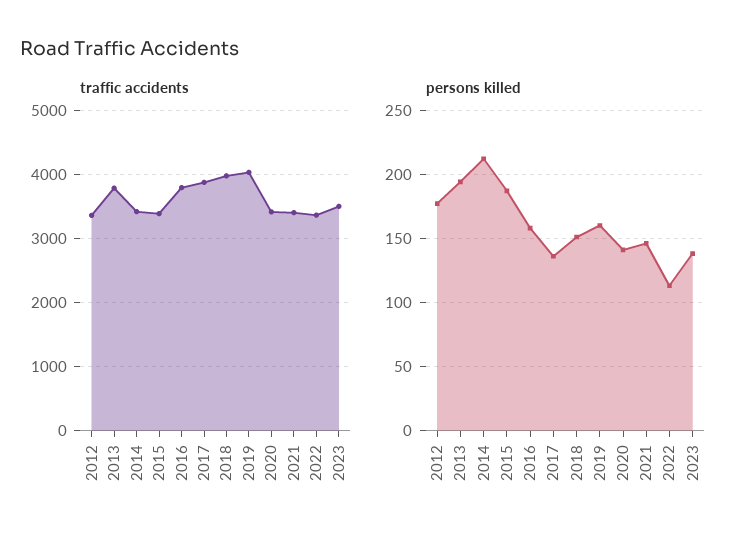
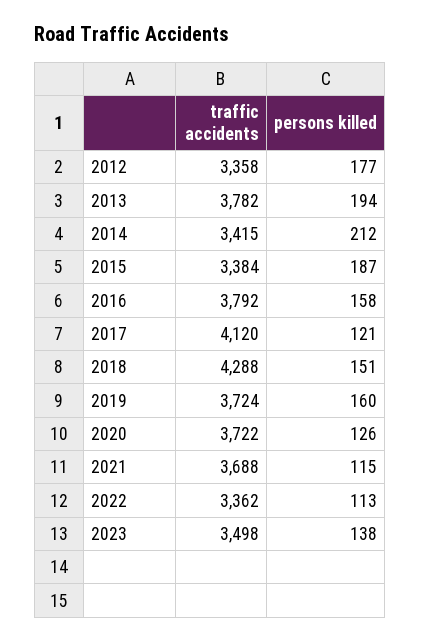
  {
    "traffic accidents": {
      "2012": 3358,
      "2013": 3782,
      "2014": 3415,
      "2015": 3384,
      "2016": 3792,
-     "2017": 3900,
+     "2017": 4120,
-     "2018": 4000,
+     "2018": 4288,
-     "2019": 4000,
+     "2019": 3724,
-     "2020": 3400,
+     "2020": 3722,
-     "2021": 3400,
+     "2021": 3688,
      "2022": 3362,
      "2023": 3498
    },
    "persons killed": {
      "2012": 177,
      "2013": 194,
      "2014": 212,
      "2015": 187,
      "2016": 158,
-     "2017": 135,
+     "2017": 121,
      "2018": 151,
      "2019": 160,
-     "2020": 140,
+     "2020": 126,
-     "2021": 145,
+     "2021": 115,
      "2022": 113,
      "2023": 138
    }
  }

